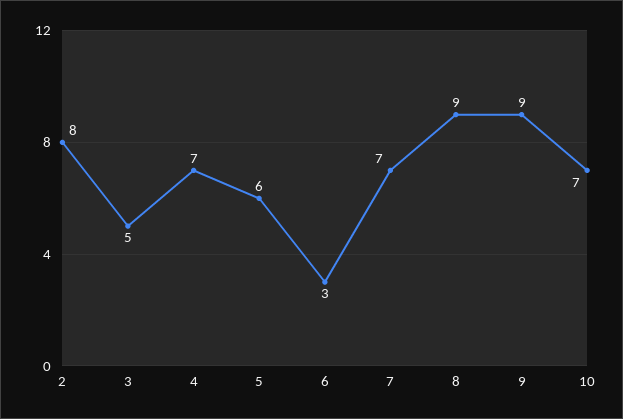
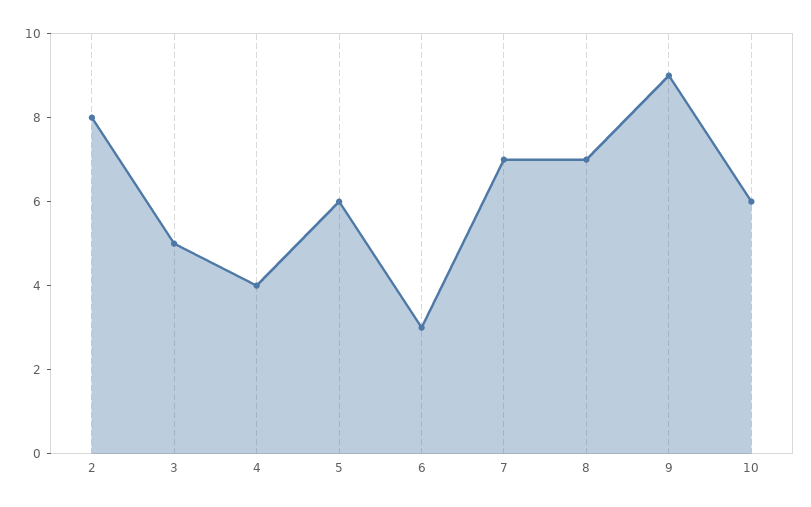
  {
    "2": 8,
    "3": 5,
-   "4": 7,
+   "4": 4,
    "5": 6,
    "6": 3,
    "7": 7,
-   "8": 9,
+   "8": 7,
    "9": 9,
-   "10": 7
+   "10": 6
  }

